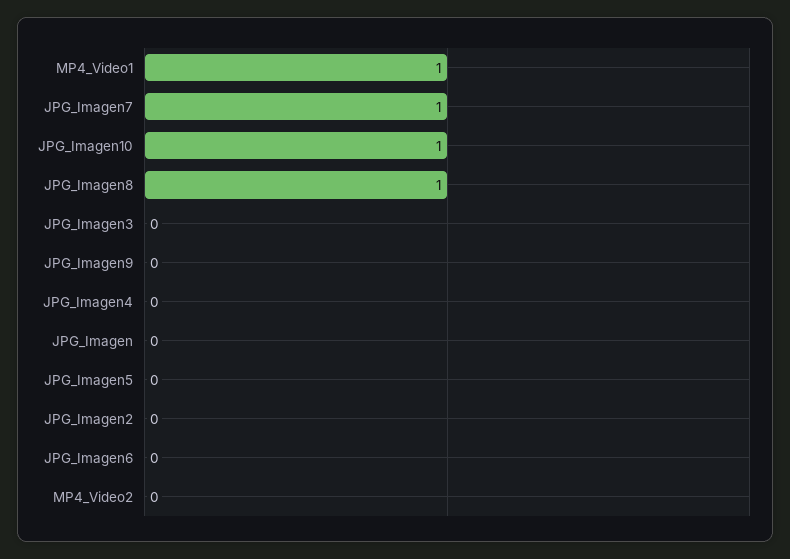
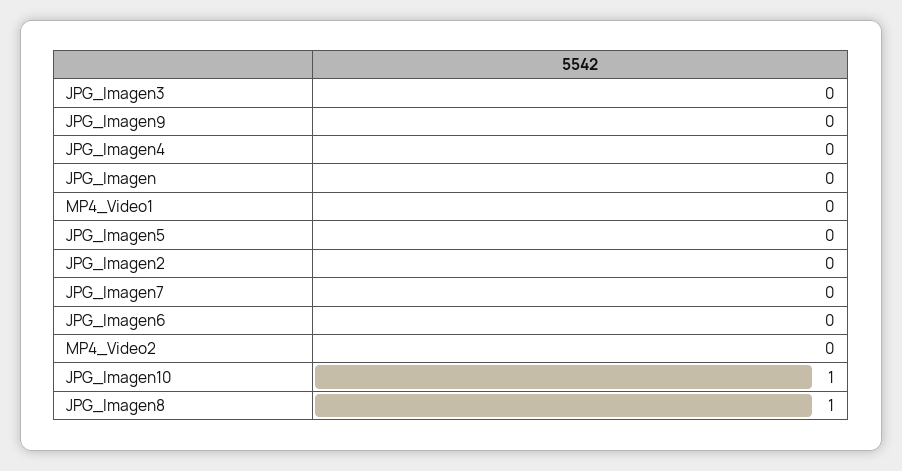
  {
-   "MP4_Video1": 1,
+   "MP4_Video1": 0,
-   "JPG_Imagen7": 1,
+   "JPG_Imagen7": 0,
    "JPG_Imagen10": 1,
    "JPG_Imagen8": 1,
    "JPG_Imagen3": 0,
    "JPG_Imagen9": 0,
    "JPG_Imagen4": 0,
    "JPG_Imagen": 0,
    "JPG_Imagen5": 0,
    "JPG_Imagen2": 0,
    "JPG_Imagen6": 0,
    "MP4_Video2": 0
  }

